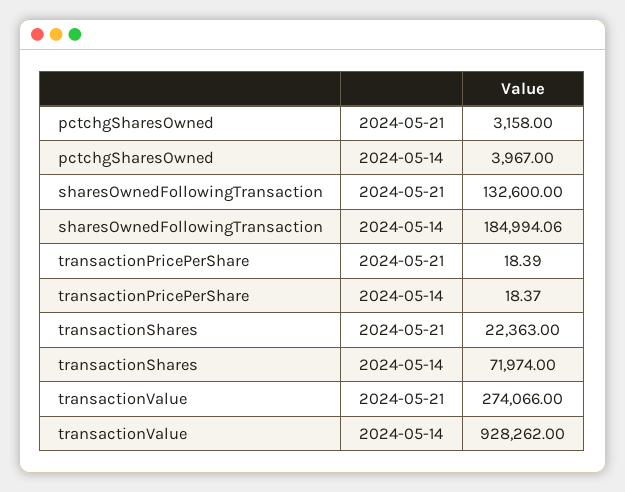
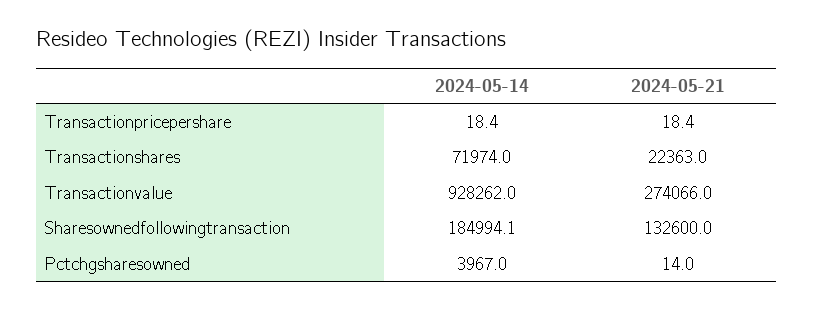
  {
    "pctchgSharesOwned": {
-     "2024-05-21": 3158,
+     "2024-05-21": 14,
      "2024-05-14": 3967
    },
    "sharesOwnedFollowingTransaction": {
      "2024-05-21": 132600,
      "2024-05-14": 184994.06
    },
    "transactionPricePerShare": {
      "2024-05-21": 18.39,
      "2024-05-14": 18.37
    },
    "transactionShares": {
      "2024-05-21": 22363,
      "2024-05-14": 71974
    },
    "transactionValue": {
      "2024-05-21": 274066,
      "2024-05-14": 928262
    }
  }

